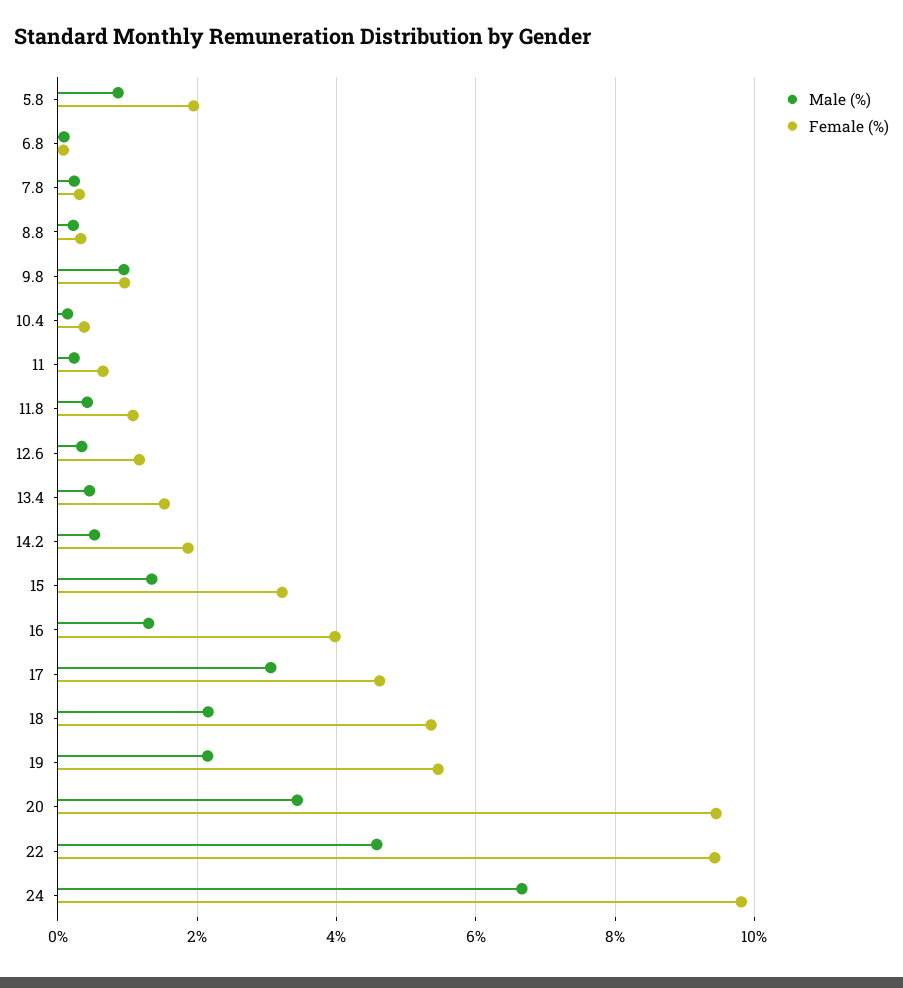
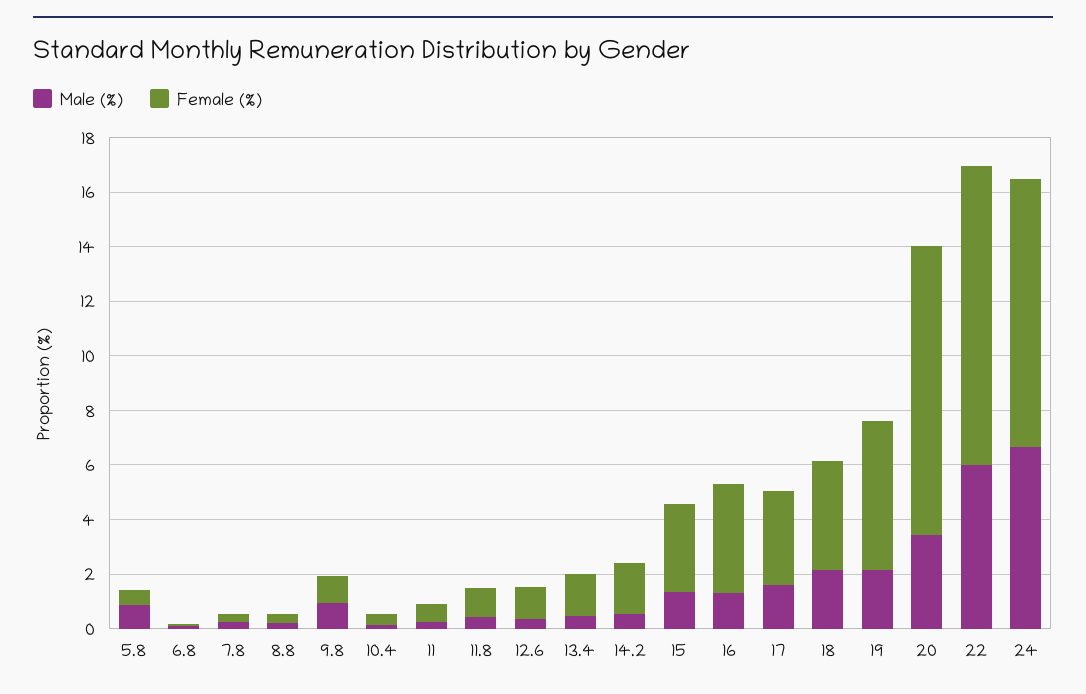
  {
    "Male (%)": {
      "5.8": 0.8,
      "6.8": 0,
      "7.8": 0.2,
      "8.8": 0.2,
      "9.8": 1,
      "10.4": 0.2,
      "11": 0.2,
      "11.8": 0.4,
      "12.6": 0.4,
      "13.4": 0.4,
      "14.2": 0.6,
      "15": 1.4,
      "16": 1.4,
-     "17": 3,
+     "17": 1.5,
      "18": 2.2,
      "19": 2.2,
      "20": 3.4,
-     "22": 4.6,
+     "22": 6,
      "24": 6.6
    },
    "Female (%)": {
-     "5.8": 2,
+     "5.8": 0.5,
      "6.8": 0,
      "7.8": 0.4,
      "8.8": 0.4,
      "9.8": 1,
      "10.4": 0.4,
      "11": 0.6,
      "11.8": 1,
      "12.6": 1.2,
      "13.4": 1.6,
      "14.2": 1.8,
      "15": 3.2,
      "16": 4,
-     "17": 4.6,
+     "17": 3.5,
-     "18": 5.4,
+     "18": 4,
      "19": 5.4,
-     "20": 9.4,
+     "20": 10.5,
-     "22": 9.4,
+     "22": 11,
      "24": 9.8
    }
  }

